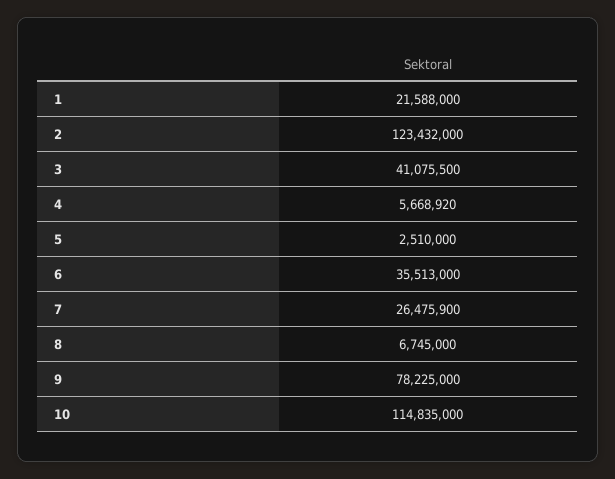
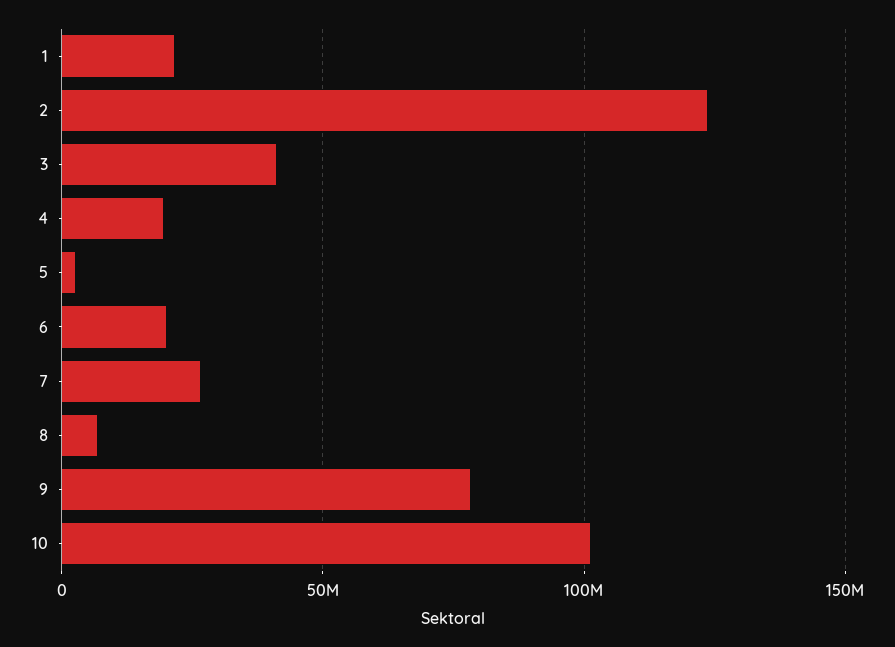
  {
    "1": 21588000,
    "2": 123432000,
    "3": 41075500,
-   "4": 5668920,
+   "4": 20000000,
    "5": 2510000,
-   "6": 35513000,
+   "6": 20000000,
    "7": 26475900,
    "8": 6745000,
    "9": 78225000,
-   "10": 114835000
+   "10": 100000000
  }

